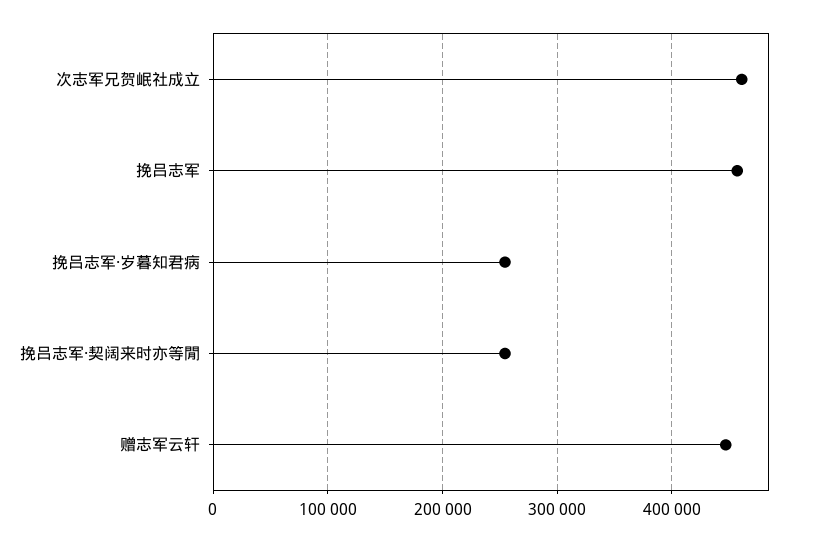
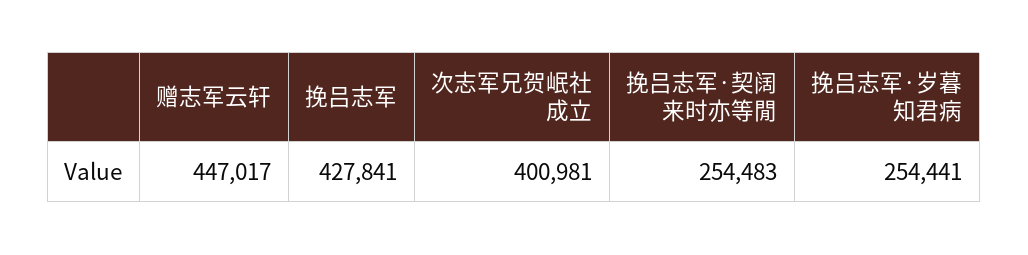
  {
-   "次志军兄贺岷社成立": 460000,
+   "次志军兄贺岷社成立": 400981,
-   "挽吕志军": 460000,
+   "挽吕志军": 427841,
    "挽吕志军·岁暮知君病": 254441,
    "挽吕志军·契阔来时亦等閒": 254483,
    "赠志军云轩": 447017
  }

